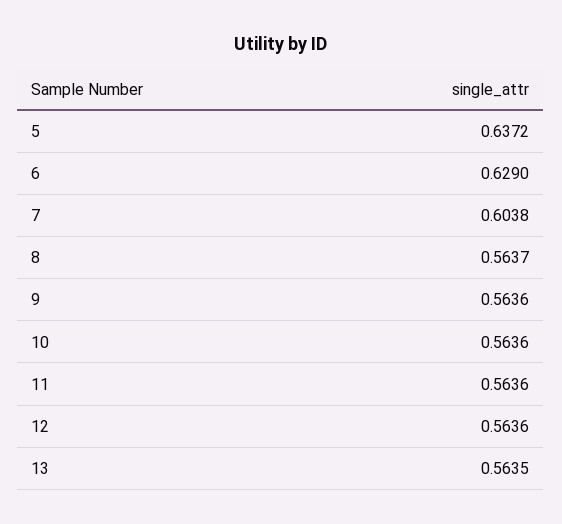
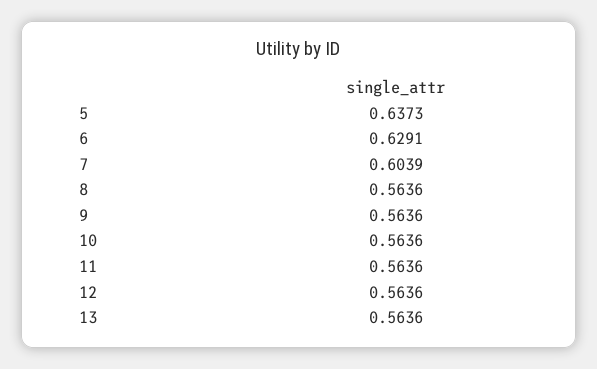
  {
-   "5": 0.6372,
+   "5": 0.6373,
-   "6": 0.629,
+   "6": 0.6291,
-   "7": 0.6038,
+   "7": 0.6039,
-   "8": 0.5637,
+   "8": 0.5636,
    "9": 0.5636,
    "10": 0.5636,
    "11": 0.5636,
    "12": 0.5636,
-   "13": 0.5635
+   "13": 0.5636
  }

